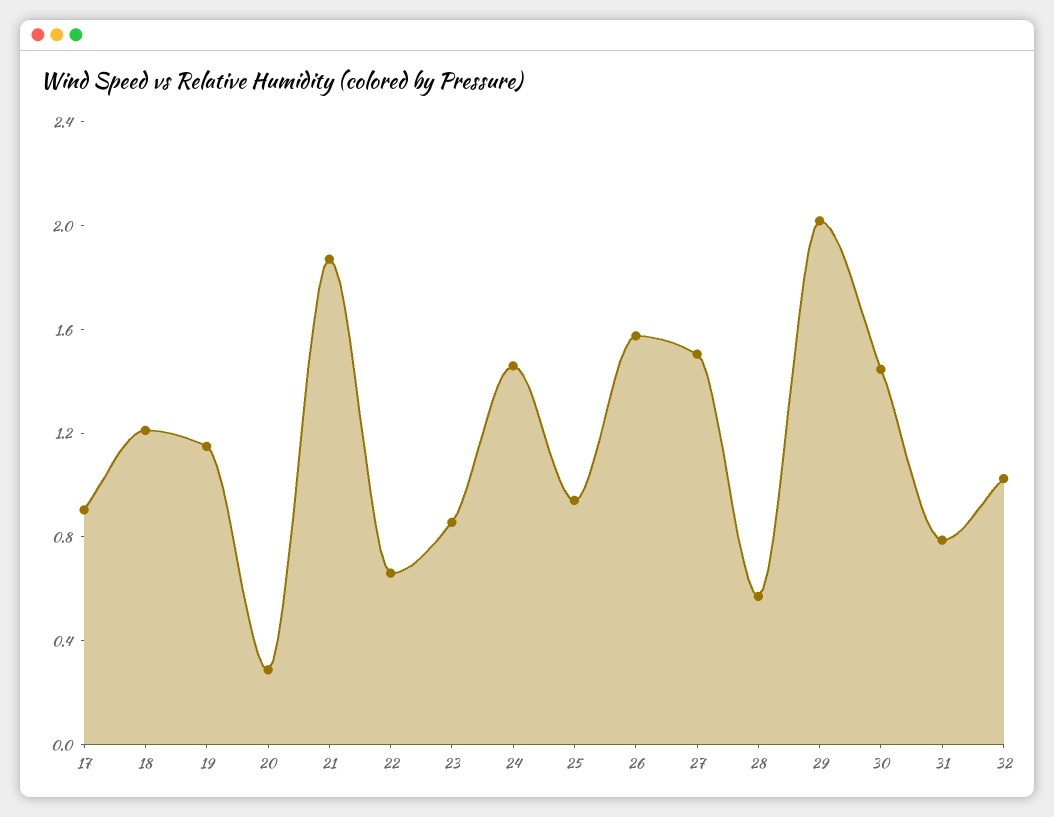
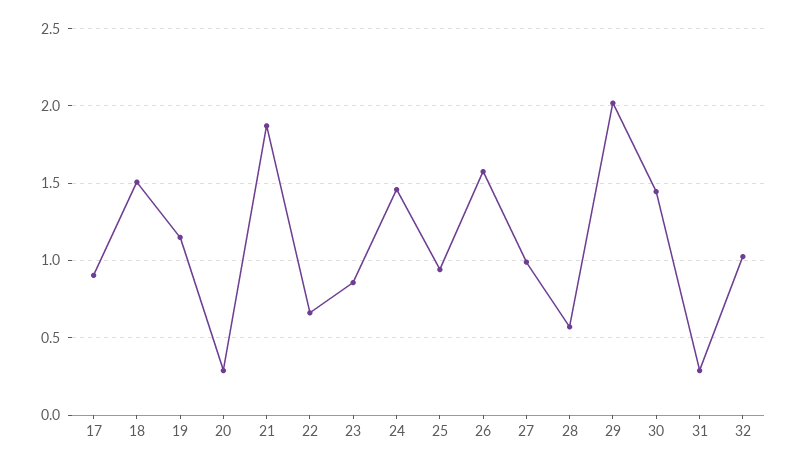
  {
    "17": 0.9,
-   "18": 1.2,
+   "18": 1.5,
    "19": 1.15,
    "20": 0.3,
    "21": 1.85,
    "22": 0.65,
    "23": 0.85,
    "24": 1.45,
    "25": 0.95,
    "26": 1.6,
-   "27": 1.5,
+   "27": 1,
    "28": 0.55,
    "29": 2,
    "30": 1.45,
-   "31": 0.8,
+   "31": 0.3,
    "32": 1.05
  }

